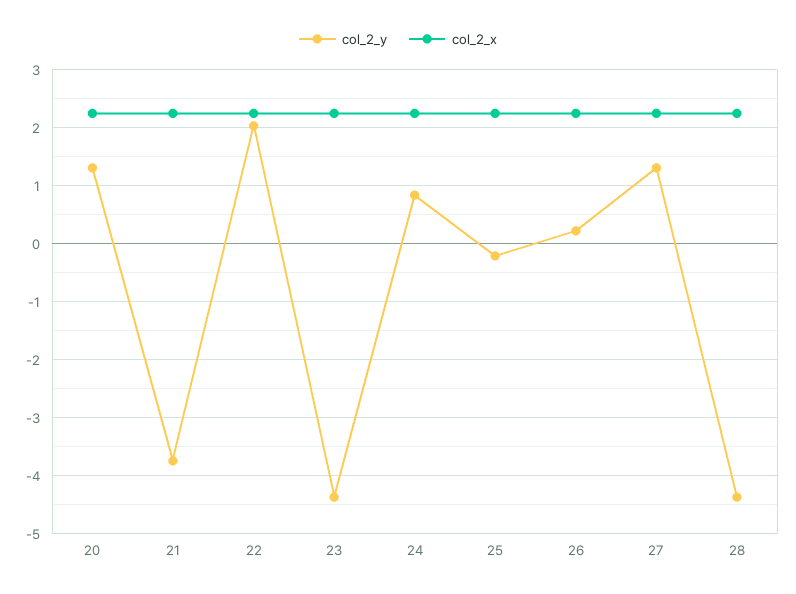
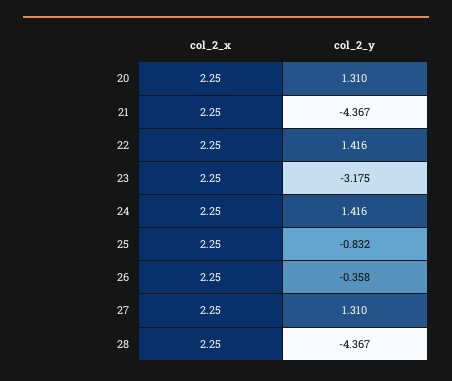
  {
    "col_2_y": {
      "20": 1.31,
-     "21": -3.8,
+     "21": -4.367,
-     "22": 2,
+     "22": 1.416,
-     "23": -4.4,
+     "23": -3.175,
-     "24": 0.8,
+     "24": 1.416,
-     "25": -0.2,
+     "25": -0.832,
-     "26": 0.2,
+     "26": -0.358,
      "27": 1.31,
      "28": -4.367
    },
    "col_2_x": {
      "20": 2.25,
      "21": 2.25,
      "22": 2.25,
      "23": 2.25,
      "24": 2.25,
      "25": 2.25,
      "26": 2.25,
      "27": 2.25,
      "28": 2.25
    }
  }

